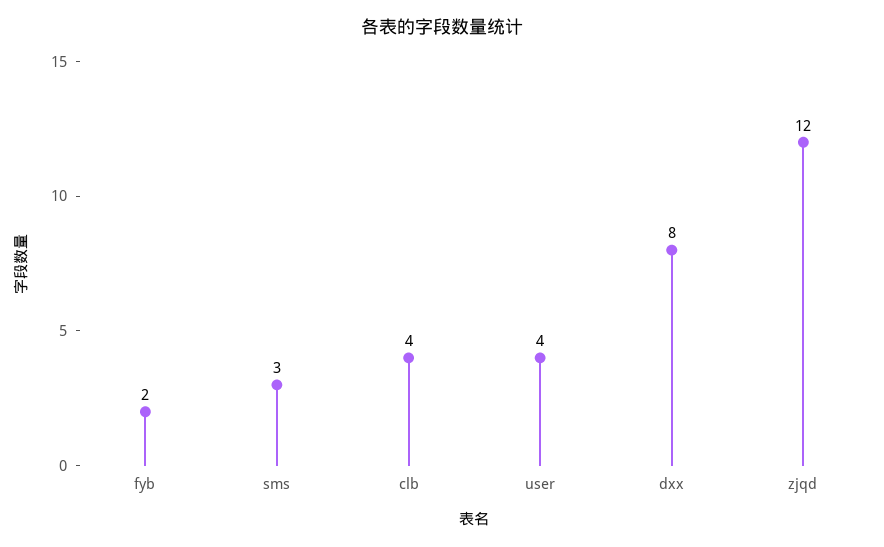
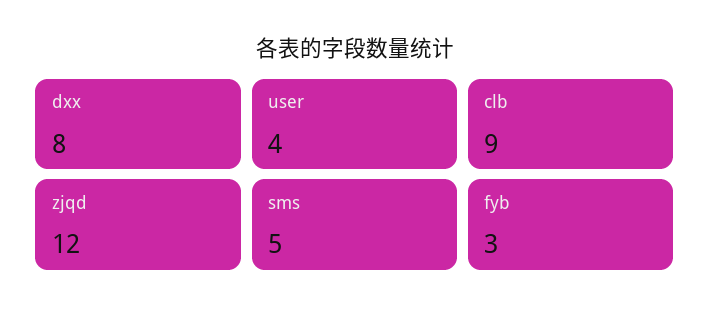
  {
-   "fyb": 2,
+   "fyb": 3,
-   "sms": 3,
+   "sms": 5,
-   "clb": 4,
+   "clb": 9,
    "user": 4,
    "dxx": 8,
    "zjqd": 12
  }

